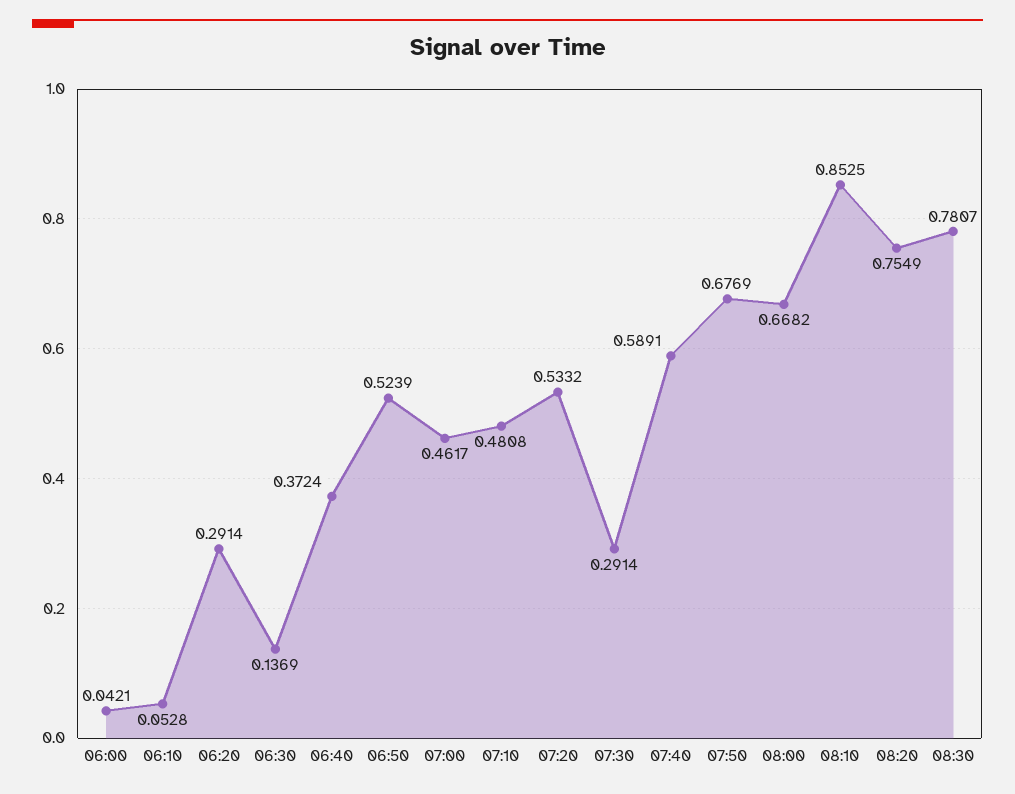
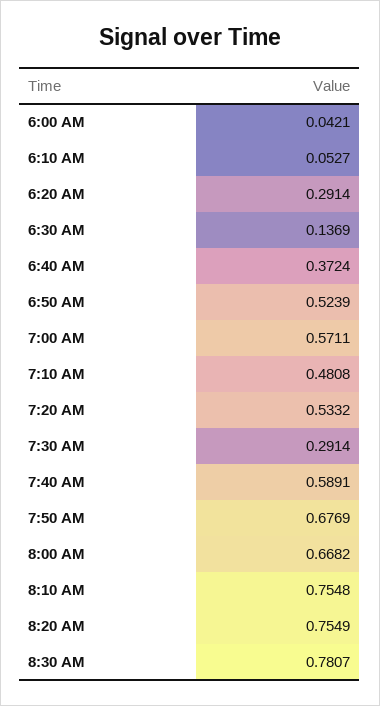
  {
    "06:00": 0.0421,
-   "06:10": 0.0528,
+   "06:10": 0.0527,
    "06:20": 0.2914,
    "06:30": 0.1369,
    "06:40": 0.3724,
    "06:50": 0.5239,
-   "07:00": 0.4617,
+   "07:00": 0.5711,
    "07:10": 0.4808,
    "07:20": 0.5332,
    "07:30": 0.2914,
    "07:40": 0.5891,
    "07:50": 0.6769,
    "08:00": 0.6682,
-   "08:10": 0.8525,
+   "08:10": 0.7548,
    "08:20": 0.7549,
    "08:30": 0.7807
  }

